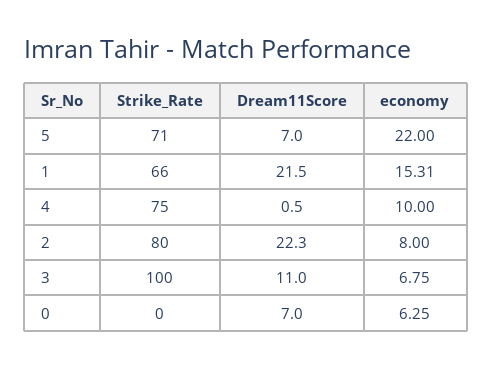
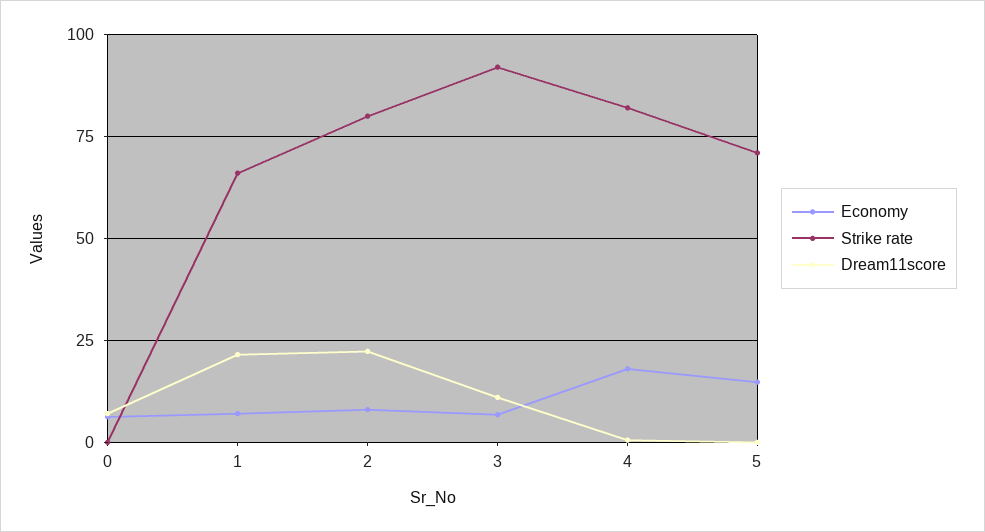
  {
    "Strike_Rate": {
      "5": 71,
      "1": 66,
-     "4": 75,
+     "4": 82.5,
      "2": 80,
-     "3": 100,
+     "3": 92.5,
      "0": 0
    },
    "Dream11Score": {
-     "5": 7,
+     "5": 0,
      "1": 21.5,
      "4": 0.5,
      "2": 22.3,
      "3": 11,
      "0": 7
    },
    "economy": {
-     "5": 22,
+     "5": 15,
-     "1": 15.31,
+     "1": 7.5,
-     "4": 10,
+     "4": 17.5,
      "2": 8,
      "3": 6.75,
      "0": 6.25
    }
  }

